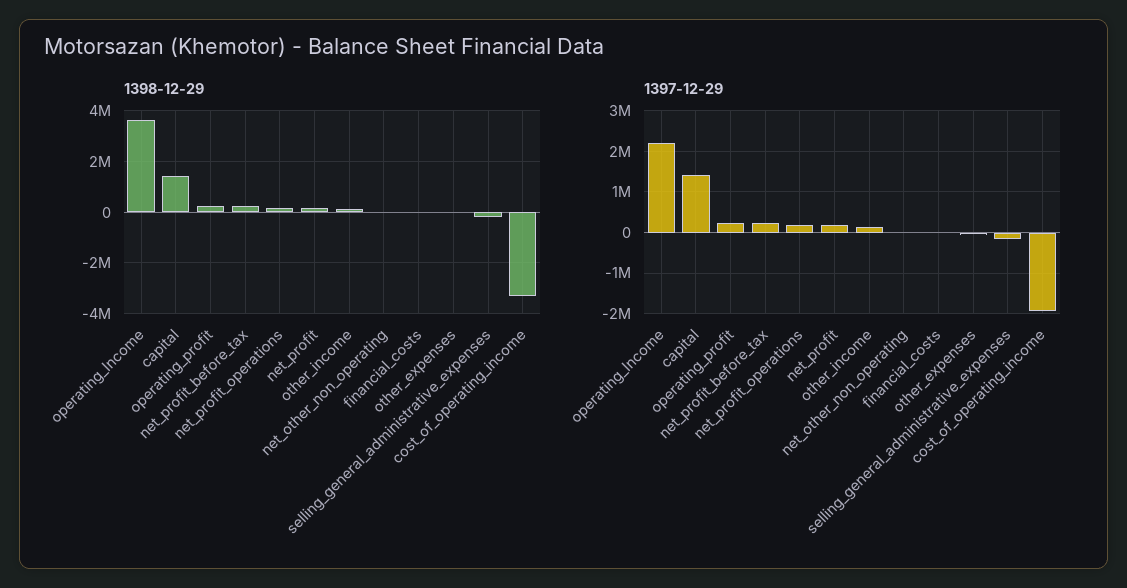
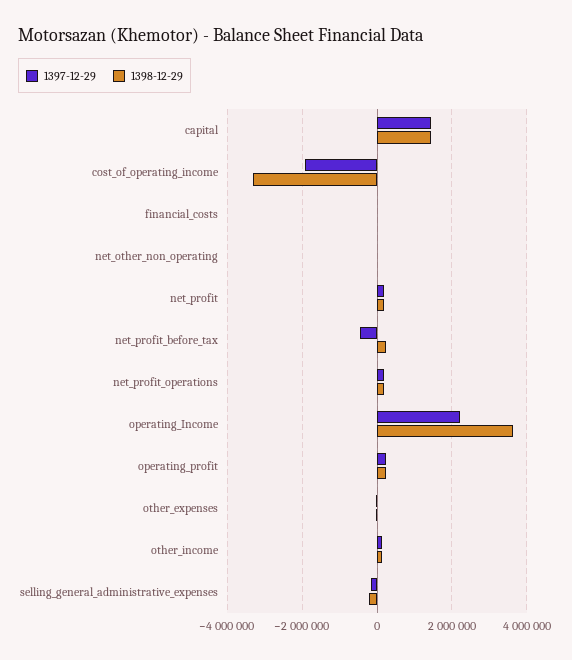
  {
    "1398-12-29": {
      "operating_Income": 3600000,
      "capital": 1400000,
      "operating_profit": 200000,
      "net_profit_before_tax": 200000,
      "net_profit_operations": 200000,
      "net_profit": 200000,
      "other_income": 200000,
      "net_other_non_operating": 0,
      "financial_costs": 0,
      "other_expenses": 0,
      "selling_general_administrative_expenses": -200000,
      "cost_of_operating_income": -3400000
    },
    "1397-12-29": {
      "operating_Income": 2200000,
      "capital": 1400000,
      "operating_profit": 200000,
-     "net_profit_before_tax": 200000,
+     "net_profit_before_tax": -400000,
      "net_profit_operations": 200000,
      "net_profit": 200000,
      "other_income": 200000,
      "net_other_non_operating": 0,
      "financial_costs": 0,
      "other_expenses": 0,
      "selling_general_administrative_expenses": -200000,
      "cost_of_operating_income": -2000000
    }
  }

